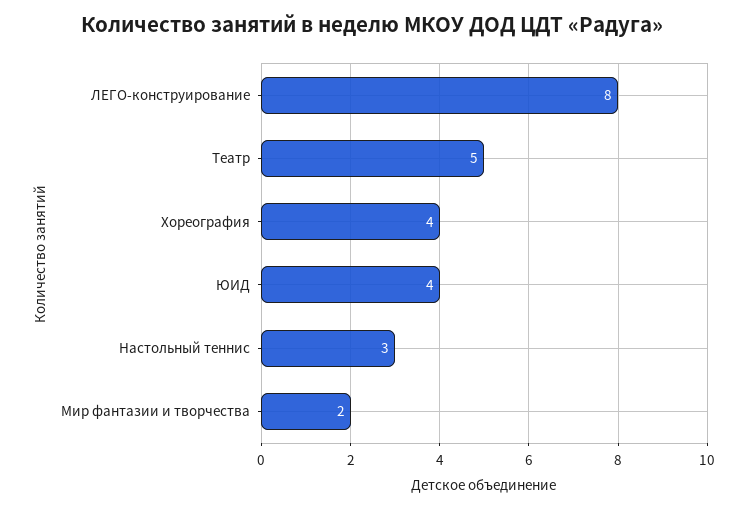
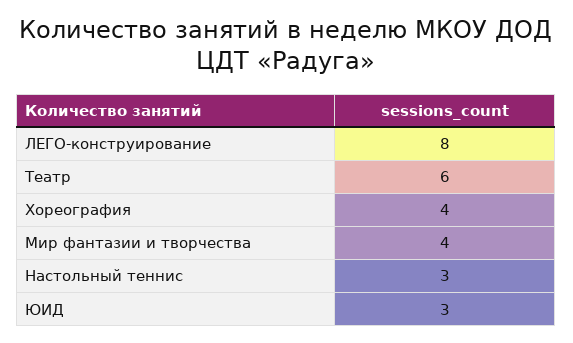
  {
    "ЛЕГО-конструирование": 8,
-   "Театр": 5,
+   "Театр": 6,
    "Хореография": 4,
-   "ЮИД": 4,
+   "ЮИД": 3,
    "Настольный теннис": 3,
-   "Мир фантазии и творчества": 2
+   "Мир фантазии и творчества": 4
  }

